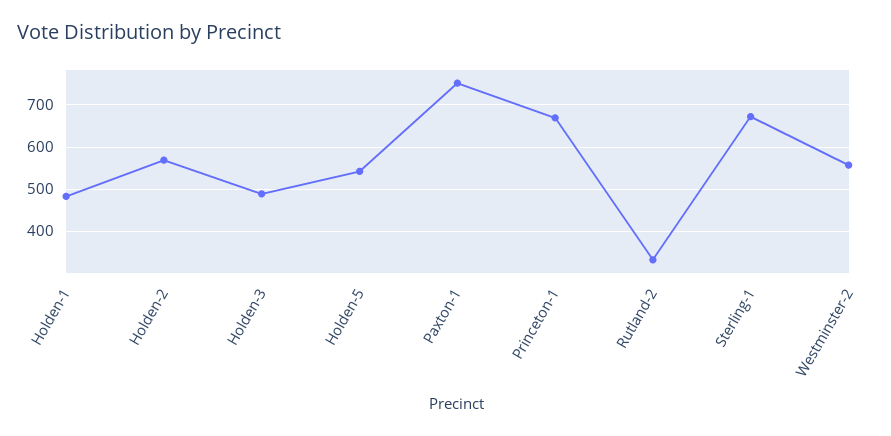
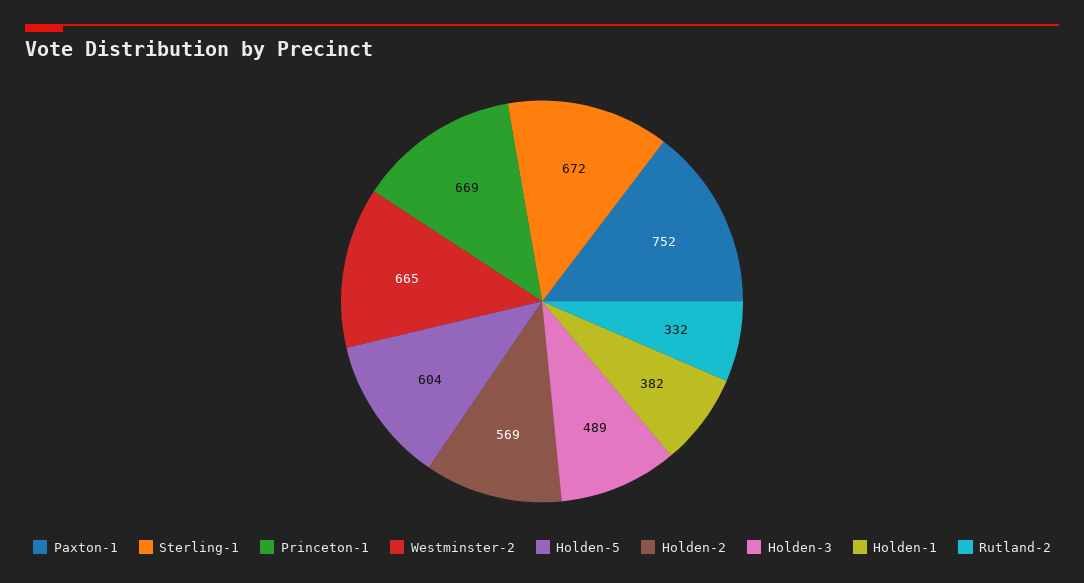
  {
-   "Holden-1": 480,
+   "Holden-1": 382,
    "Holden-2": 569,
    "Holden-3": 489,
-   "Holden-5": 540,
+   "Holden-5": 604,
    "Paxton-1": 752,
    "Princeton-1": 669,
    "Rutland-2": 332,
    "Sterling-1": 672,
-   "Westminster-2": 560
+   "Westminster-2": 665
  }

